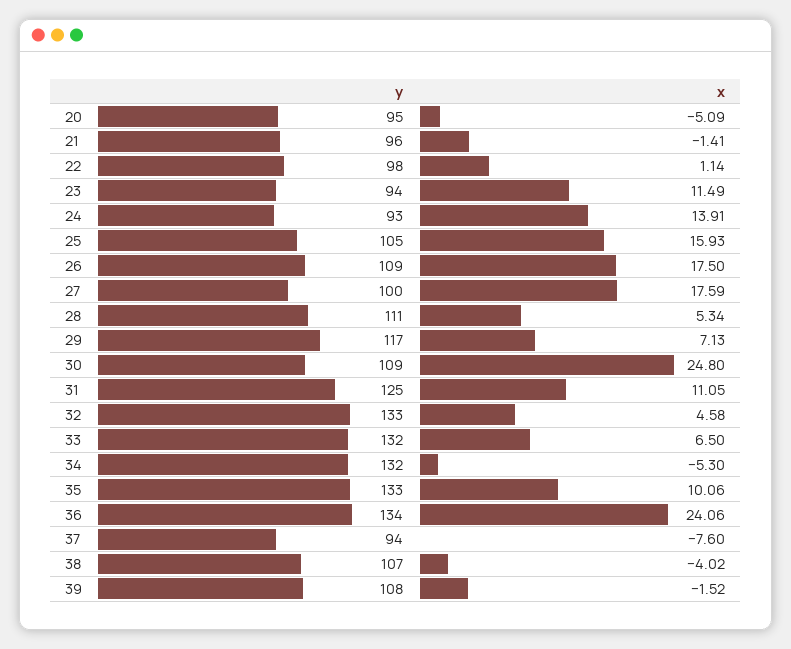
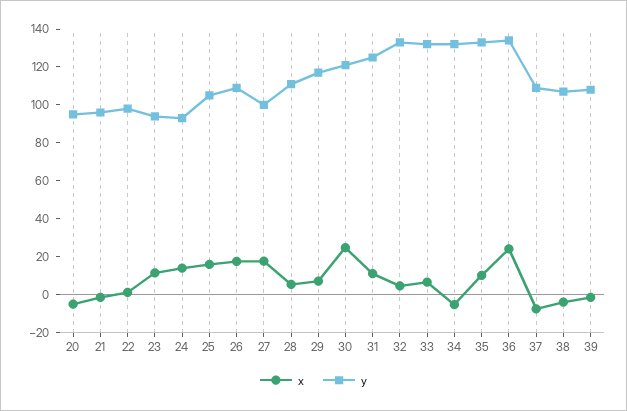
  {
    "y": {
      "20": 95,
      "21": 96,
      "22": 98,
      "23": 94,
      "24": 93,
      "25": 105,
      "26": 109,
      "27": 100,
      "28": 111,
      "29": 117,
-     "30": 109,
+     "30": 120,
      "31": 125,
      "32": 133,
      "33": 132,
      "34": 132,
      "35": 133,
      "36": 134,
-     "37": 94,
+     "37": 110,
      "38": 107,
      "39": 108
    },
    "x": {
      "20": -5.09,
      "21": -1.41,
      "22": 1.14,
      "23": 11.49,
      "24": 13.91,
      "25": 15.93,
      "26": 17.5,
      "27": 17.59,
      "28": 5.34,
      "29": 7.13,
      "30": 24.8,
      "31": 11.05,
      "32": 4.58,
      "33": 6.5,
      "34": -5.3,
      "35": 10.06,
      "36": 24.06,
      "37": -7.6,
      "38": -4.02,
      "39": -1.52
    }
  }

